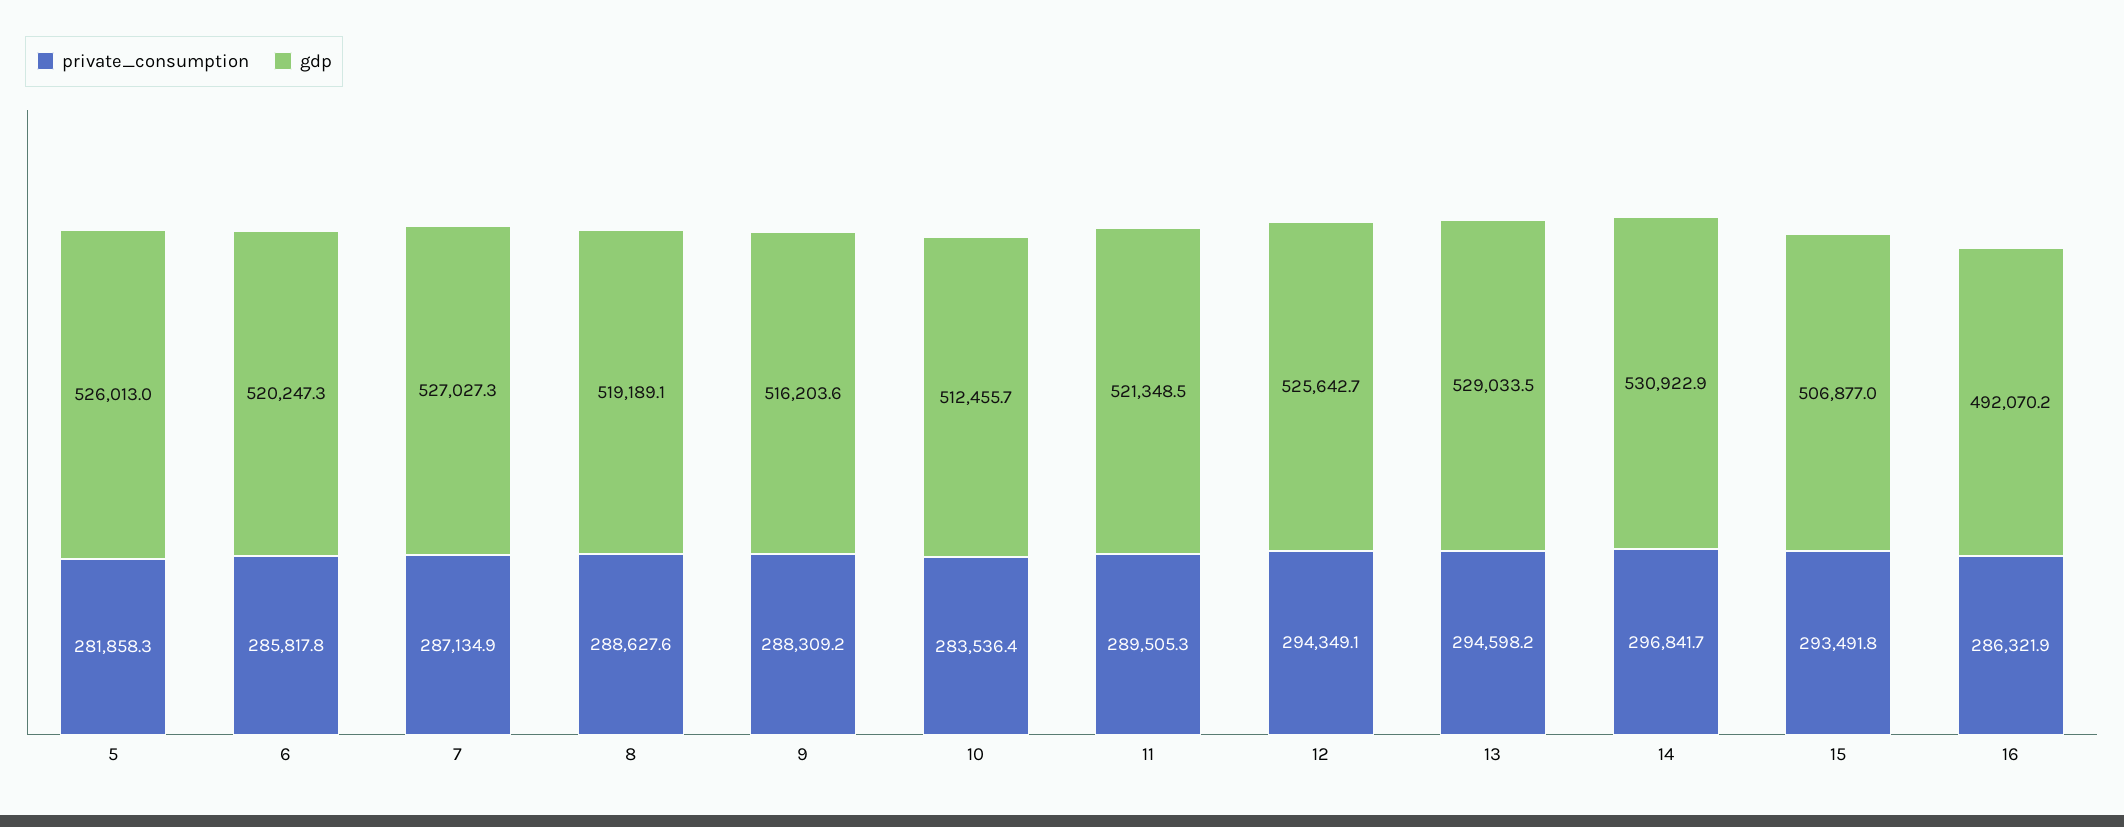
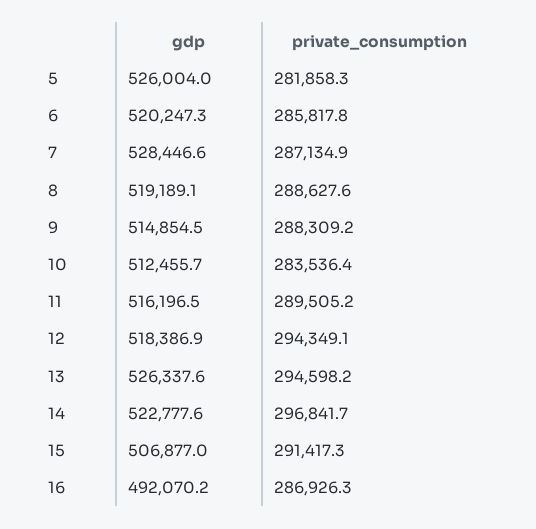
  {
    "private_consumption": {
      "5": 281858.3,
      "6": 285817.8,
      "7": 287134.9,
      "8": 288627.6,
      "9": 288309.2,
      "10": 283536.4,
-     "11": 289505.3,
+     "11": 289505.2,
      "12": 294349.1,
      "13": 294598.2,
      "14": 296841.7,
-     "15": 293491.8,
+     "15": 291417.3,
-     "16": 286321.9
+     "16": 286926.3
    },
    "gdp": {
-     "5": 526013,
+     "5": 526004,
      "6": 520247.3,
-     "7": 527027.3,
+     "7": 528446.6,
      "8": 519189.1,
-     "9": 516203.6,
+     "9": 514854.5,
      "10": 512455.7,
-     "11": 521348.5,
+     "11": 516196.5,
-     "12": 525642.7,
+     "12": 518386.9,
-     "13": 529033.5,
+     "13": 526337.6,
-     "14": 530922.9,
+     "14": 522777.6,
      "15": 506877,
      "16": 492070.2
    }
  }

